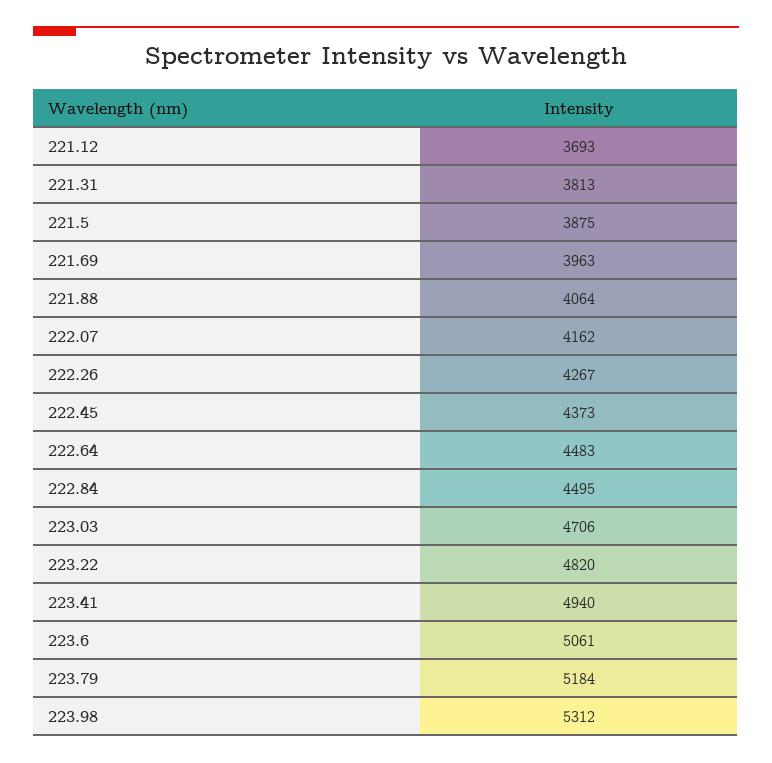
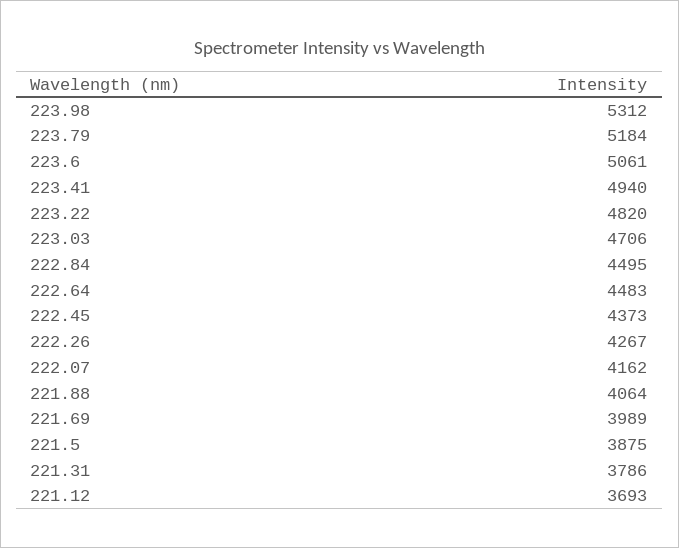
  {
    "221.12": 3693,
-   "221.31": 3813,
+   "221.31": 3786,
    "221.5": 3875,
-   "221.69": 3963,
+   "221.69": 3989,
    "221.88": 4064,
    "222.07": 4162,
    "222.26": 4267,
    "222.45": 4373,
    "222.64": 4483,
    "222.84": 4495,
    "223.03": 4706,
    "223.22": 4820,
    "223.41": 4940,
    "223.6": 5061,
    "223.79": 5184,
    "223.98": 5312
  }

